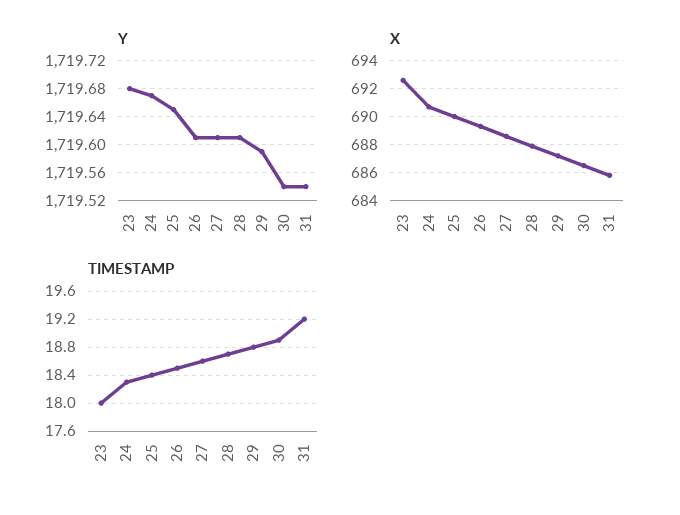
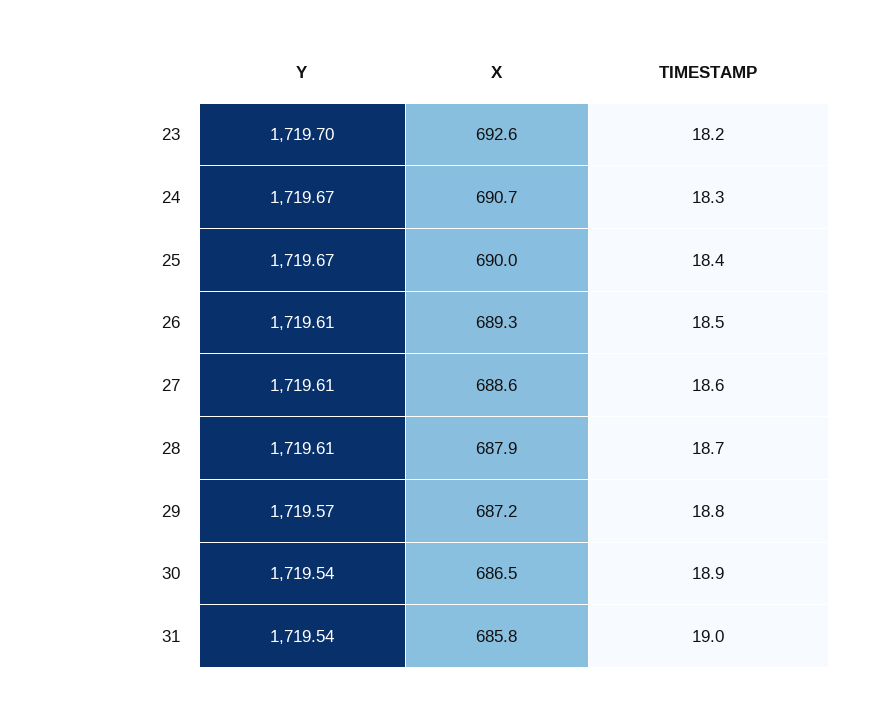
  {
    "Y": {
-     "23": 1719.68,
+     "23": 1719.7,
      "24": 1719.67,
-     "25": 1719.65,
+     "25": 1719.67,
      "26": 1719.61,
      "27": 1719.61,
      "28": 1719.61,
-     "29": 1719.59,
+     "29": 1719.57,
      "30": 1719.54,
      "31": 1719.54
    },
    "X": {
      "23": 692.6,
      "24": 690.7,
      "25": 690,
      "26": 689.3,
      "27": 688.6,
      "28": 687.9,
      "29": 687.2,
      "30": 686.5,
      "31": 685.8
    },
    "TIMESTAMP": {
-     "23": 18,
+     "23": 18.2,
      "24": 18.3,
      "25": 18.4,
      "26": 18.5,
      "27": 18.6,
      "28": 18.7,
      "29": 18.8,
      "30": 18.9,
-     "31": 19.2
+     "31": 19
    }
  }

